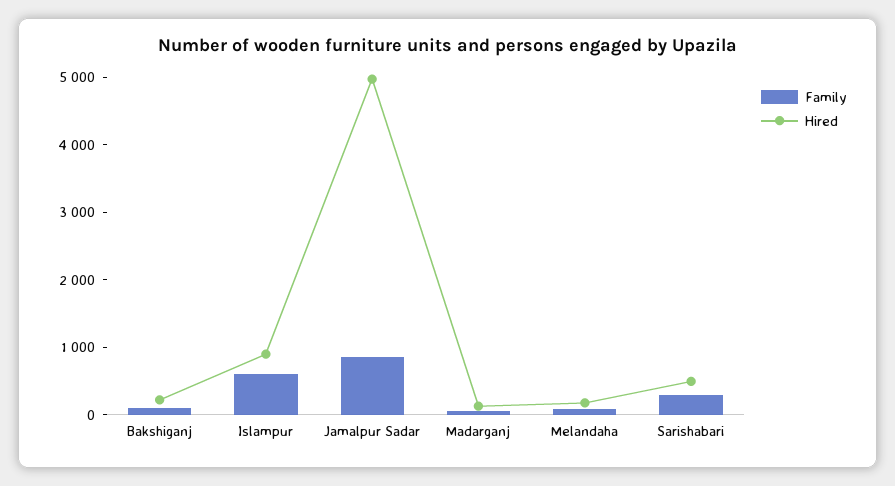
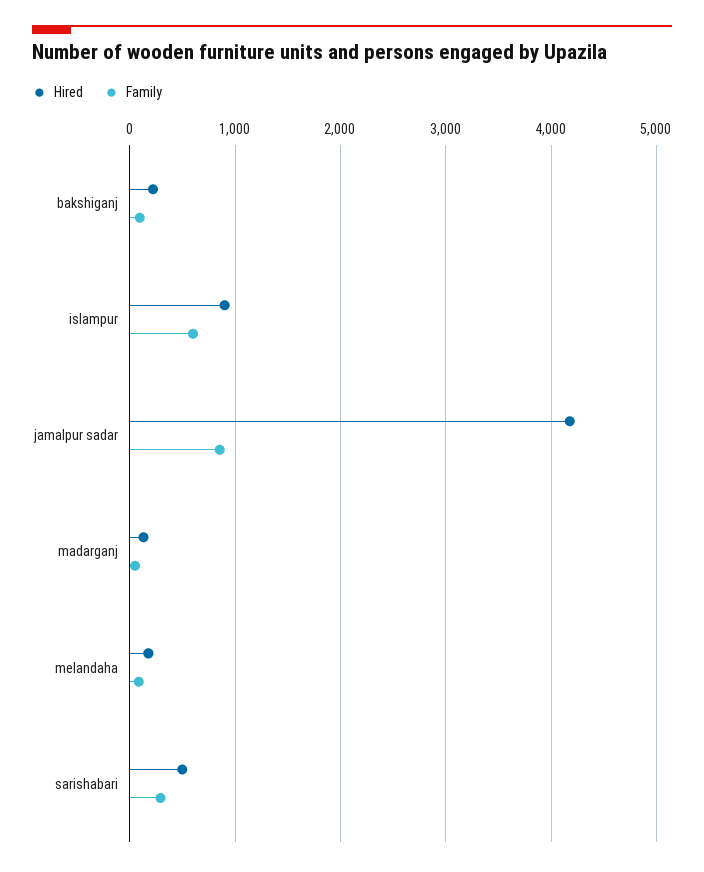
  {
    "Family": {
      "Bakshiganj": 100,
      "Islampur": 600,
      "Jamalpur Sadar": 900,
      "Madarganj": 100,
      "Melandaha": 100,
      "Sarishabari": 300
    },
    "Hired": {
      "Bakshiganj": 200,
      "Islampur": 900,
-     "Jamalpur Sadar": 5000,
+     "Jamalpur Sadar": 4200,
      "Madarganj": 100,
      "Melandaha": 200,
      "Sarishabari": 500
    }
  }

